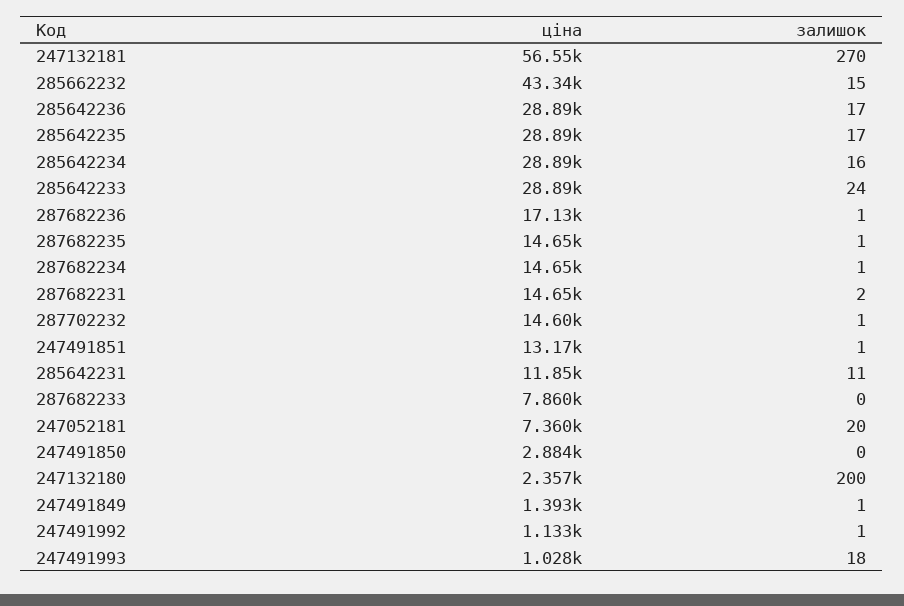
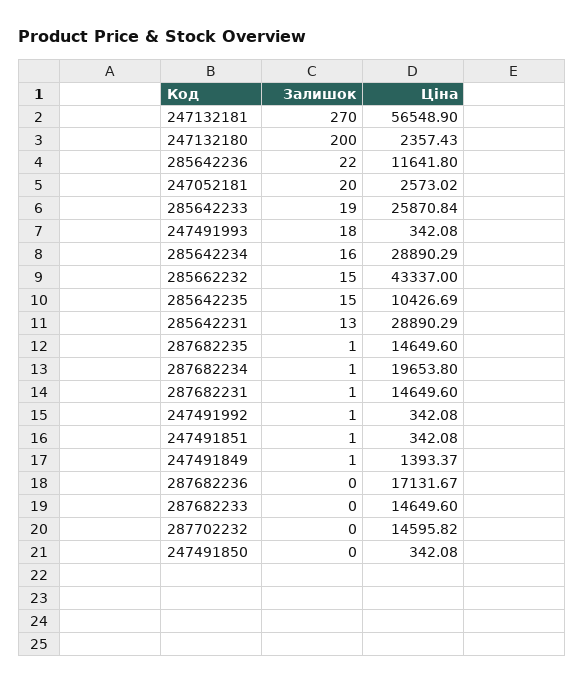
  {
    "ціна": {
      "247132181": 56548.9,
      "285662232": 43337,
-     "285642236": 28890,
+     "285642236": 11641.8,
-     "285642235": 28890,
+     "285642235": 10426.69,
      "285642234": 28890.29,
-     "285642233": 28890,
+     "285642233": 25870.84,
      "287682236": 17131.67,
      "287682235": 14649.6,
-     "287682234": 14650,
+     "287682234": 19653.8,
      "287682231": 14649.6,
      "287702232": 14595.82,
-     "247491851": 13170,
+     "247491851": 342.08,
-     "285642231": 11850,
+     "285642231": 28890.29,
-     "287682233": 7860,
+     "287682233": 14649.6,
-     "247052181": 7360,
+     "247052181": 2573.02,
-     "247491850": 2884,
+     "247491850": 342.08,
      "247132180": 2357.43,
      "247491849": 1393.37,
-     "247491992": 1133,
+     "247491992": 342.08,
-     "247491993": 1028
+     "247491993": 342.08
    },
    "залишок": {
      "247132181": 270,
      "285662232": 15,
-     "285642236": 17,
+     "285642236": 22,
-     "285642235": 17,
+     "285642235": 15,
      "285642234": 16,
-     "285642233": 24,
+     "285642233": 19,
-     "287682236": 1,
+     "287682236": 0,
      "287682235": 1,
      "287682234": 1,
-     "287682231": 2,
+     "287682231": 1,
-     "287702232": 1,
+     "287702232": 0,
      "247491851": 1,
-     "285642231": 11,
+     "285642231": 13,
      "287682233": 0,
      "247052181": 20,
      "247491850": 0,
      "247132180": 200,
      "247491849": 1,
      "247491992": 1,
      "247491993": 18
    }
  }

